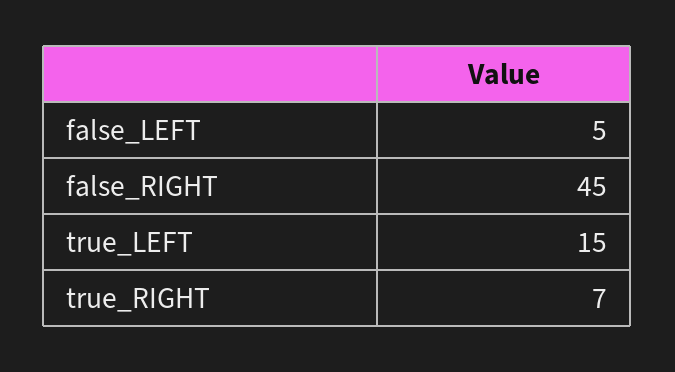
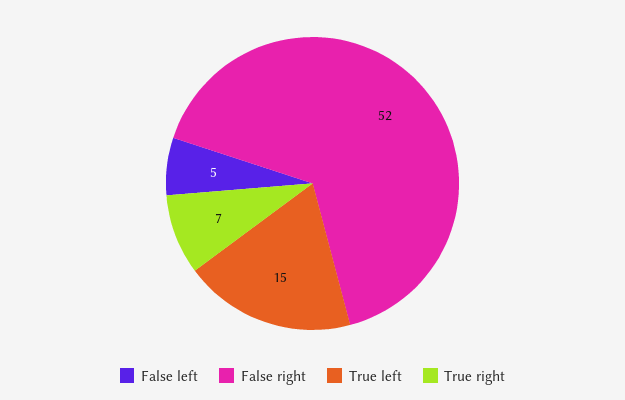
  {
    "false_LEFT": 5,
-   "false_RIGHT": 45,
+   "false_RIGHT": 52,
    "true_LEFT": 15,
    "true_RIGHT": 7
  }

